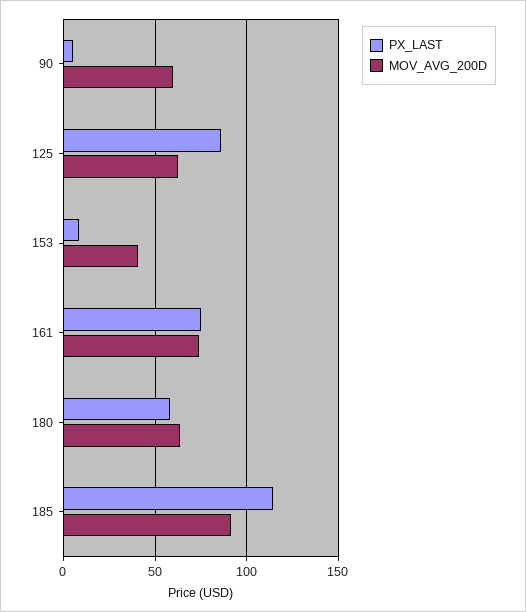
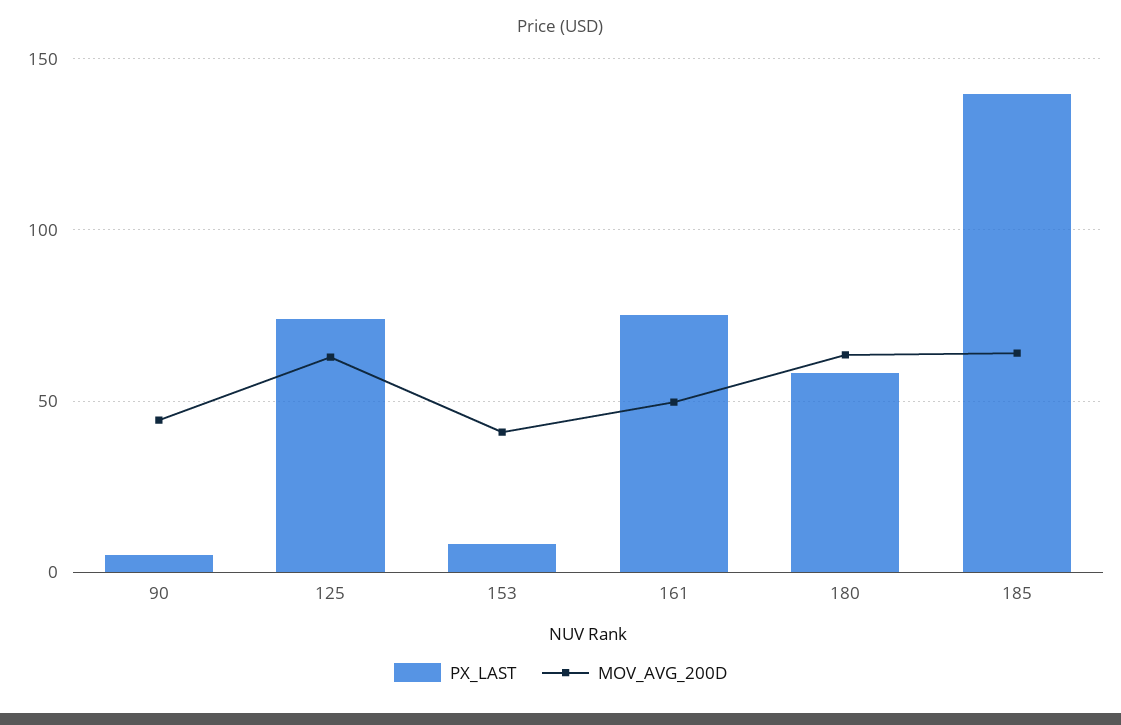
  {
    "PX_LAST": {
      "90": 5,
-     "125": 85,
+     "125": 75,
      "153": 10,
      "161": 75,
      "180": 60,
-     "185": 115
+     "185": 140
    },
    "MOV_AVG_200D": {
-     "90": 60,
+     "90": 45,
      "125": 65,
      "153": 40,
-     "161": 75,
+     "161": 50,
      "180": 65,
-     "185": 90
+     "185": 65
    }
  }

